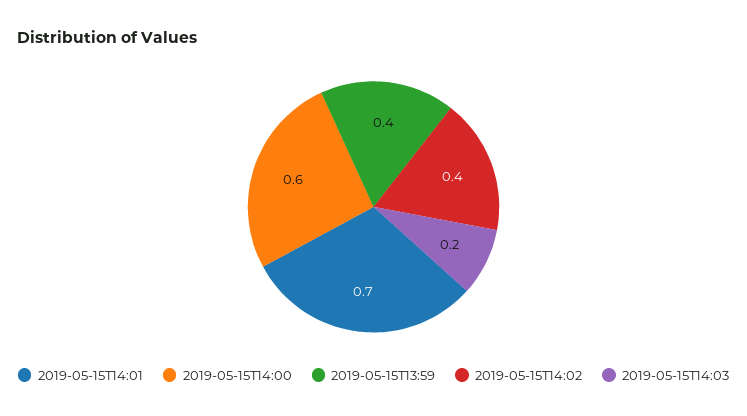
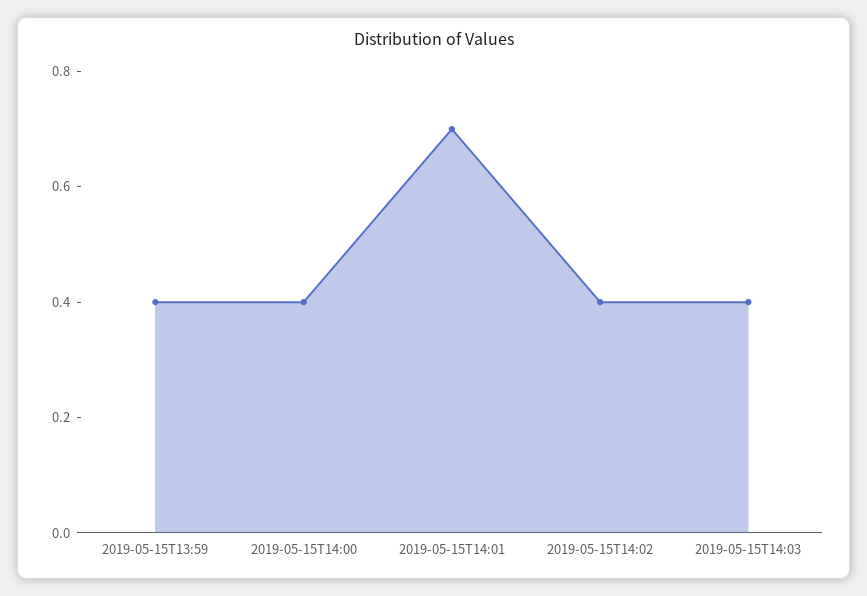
  {
    "2019-05-15T14:01": 0.7,
-   "2019-05-15T14:00": 0.6,
+   "2019-05-15T14:00": 0.4,
    "2019-05-15T13:59": 0.4,
    "2019-05-15T14:02": 0.4,
-   "2019-05-15T14:03": 0.2
+   "2019-05-15T14:03": 0.4
  }

